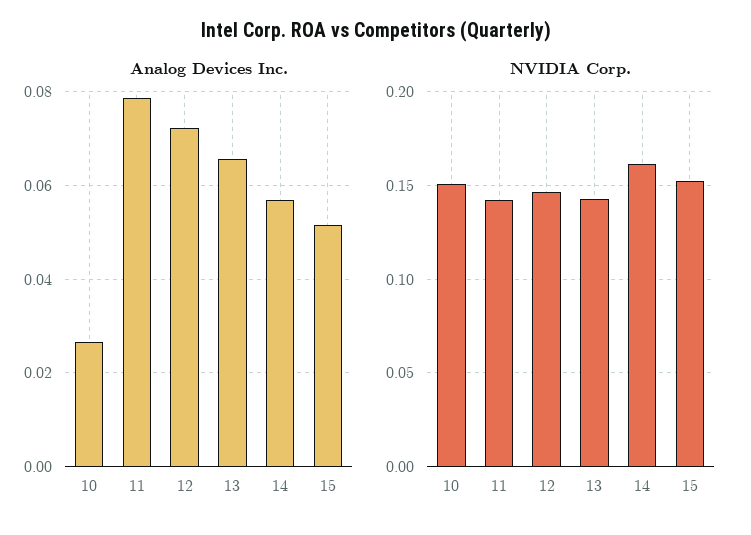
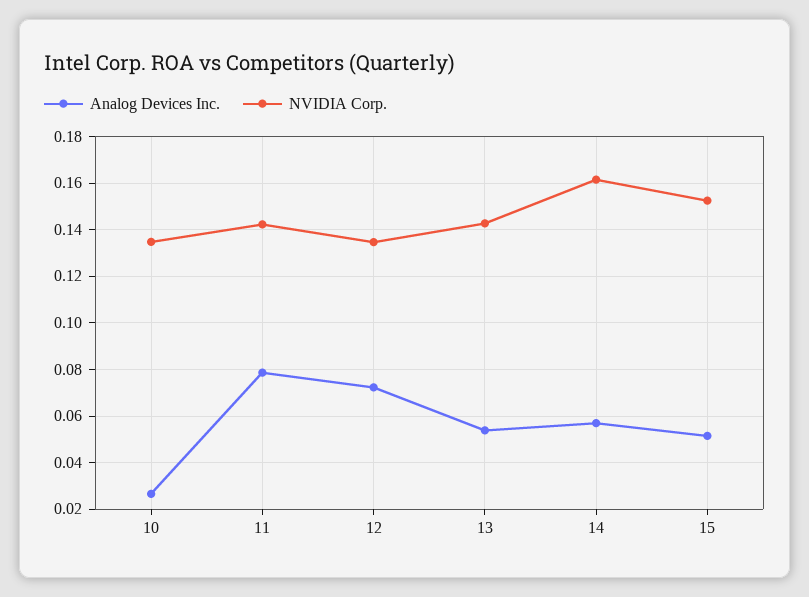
  {
    "Analog Devices Inc.": {
      "10": 0.026,
      "11": 0.078,
      "12": 0.072,
-     "13": 0.066,
+     "13": 0.055,
      "14": 0.056,
      "15": 0.052
    },
    "NVIDIA Corp.": {
-     "10": 0.15,
+     "10": 0.135,
      "11": 0.14,
-     "12": 0.145,
+     "12": 0.135,
      "13": 0.145,
      "14": 0.16,
      "15": 0.155
    }
  }

